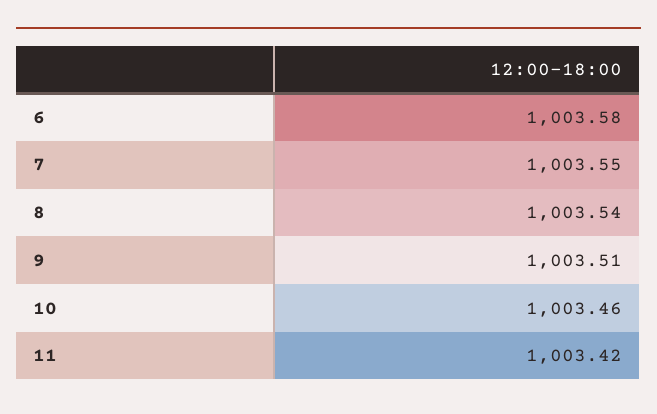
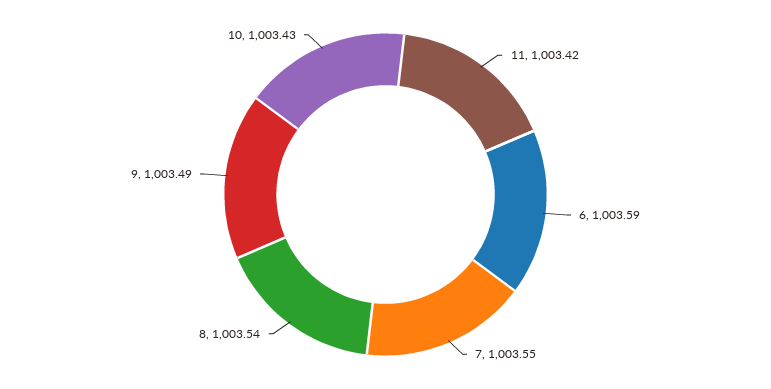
  {
-   "6": 1003.58,
+   "6": 1003.59,
    "7": 1003.55,
    "8": 1003.54,
-   "9": 1003.51,
+   "9": 1003.49,
-   "10": 1003.46,
+   "10": 1003.43,
    "11": 1003.42
  }

